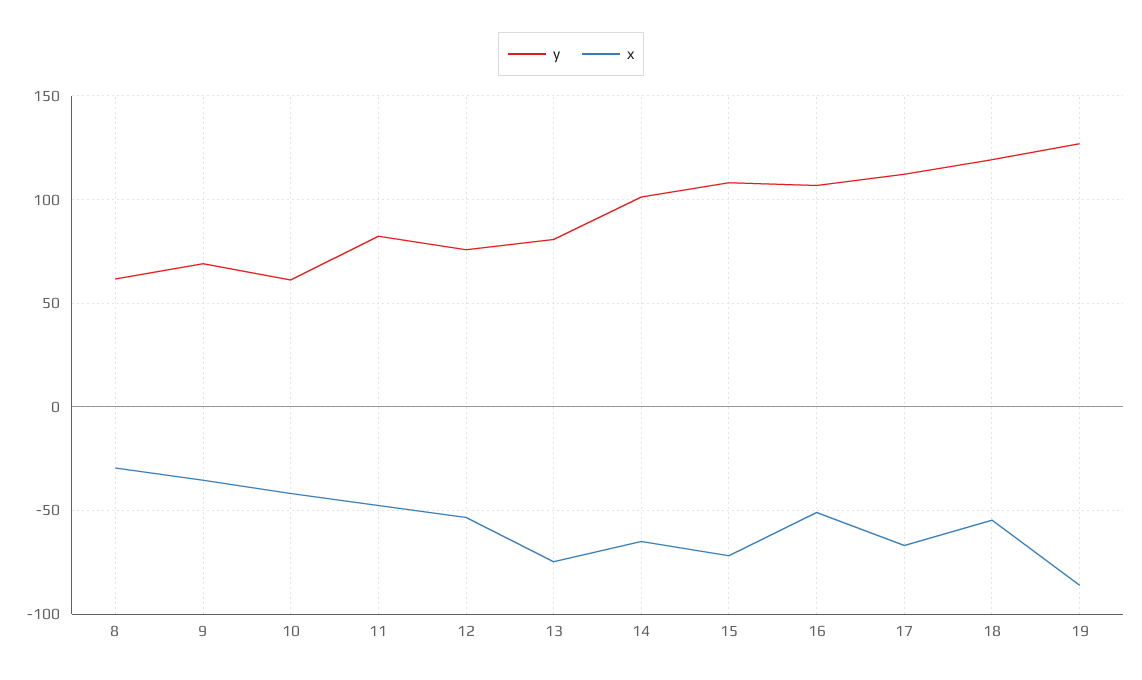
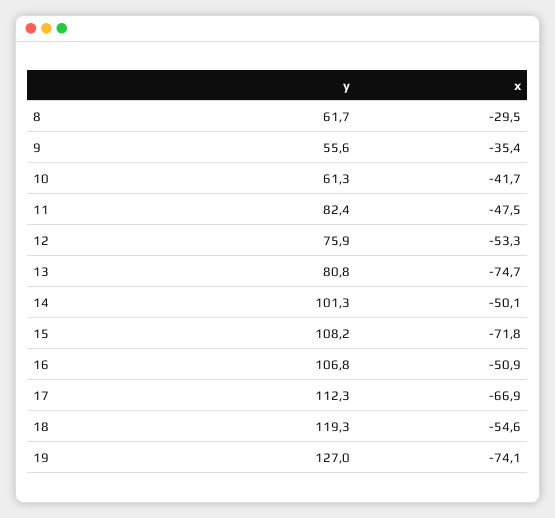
  {
    "y": {
      "8": 61.7,
-     "9": 70,
+     "9": 55.6,
      "10": 61.3,
      "11": 82.4,
      "12": 75.9,
      "13": 80.8,
      "14": 101.3,
      "15": 108.2,
      "16": 106.8,
      "17": 112.3,
      "18": 119.3,
      "19": 127
    },
    "x": {
      "8": -29.5,
      "9": -35.4,
      "10": -41.7,
      "11": -47.5,
      "12": -53.3,
      "13": -74.7,
-     "14": -65,
+     "14": -50.1,
      "15": -71.8,
      "16": -50.9,
      "17": -66.9,
      "18": -54.6,
-     "19": -85
+     "19": -74.1
    }
  }

